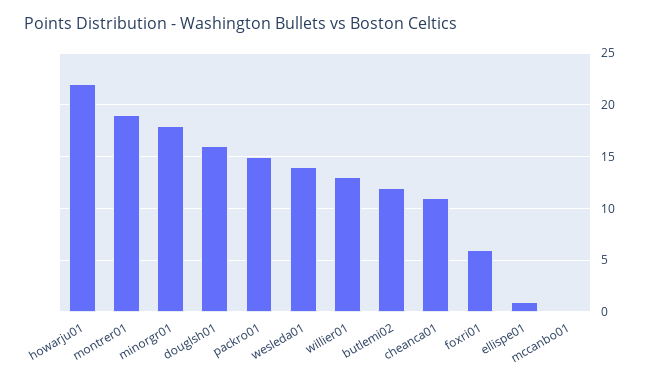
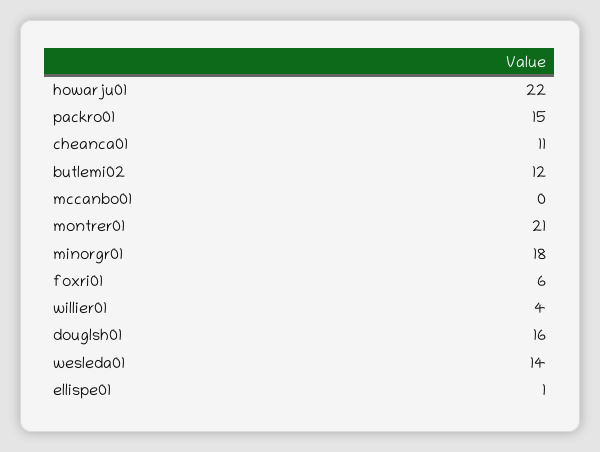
  {
    "howarju01": 22,
-   "montrer01": 19,
+   "montrer01": 21,
    "minorgr01": 18,
    "douglsh01": 16,
    "packro01": 15,
    "wesleda01": 14,
-   "willier01": 13,
+   "willier01": 4,
    "butlemi02": 12,
    "cheanca01": 11,
    "foxri01": 6,
    "ellispe01": 1,
    "mccanbo01": 0
  }

